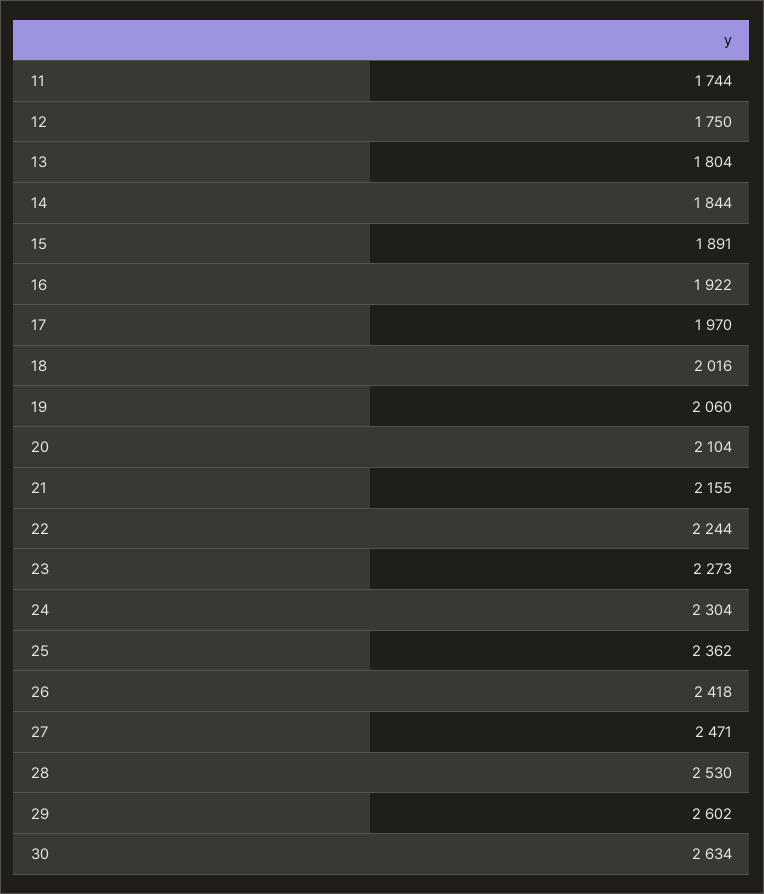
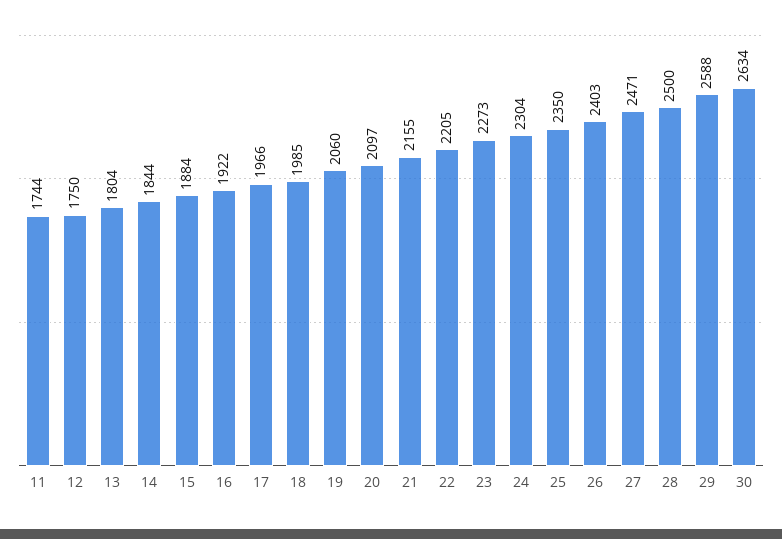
  {
    "11": 1744,
    "12": 1750,
    "13": 1804,
    "14": 1844,
-   "15": 1891,
+   "15": 1884,
    "16": 1922,
-   "17": 1970,
+   "17": 1966,
-   "18": 2016,
+   "18": 1985,
    "19": 2060,
-   "20": 2104,
+   "20": 2097,
    "21": 2155,
-   "22": 2244,
+   "22": 2205,
    "23": 2273,
    "24": 2304,
-   "25": 2362,
+   "25": 2350,
-   "26": 2418,
+   "26": 2403,
    "27": 2471,
-   "28": 2530,
+   "28": 2500,
-   "29": 2602,
+   "29": 2588,
    "30": 2634
  }

